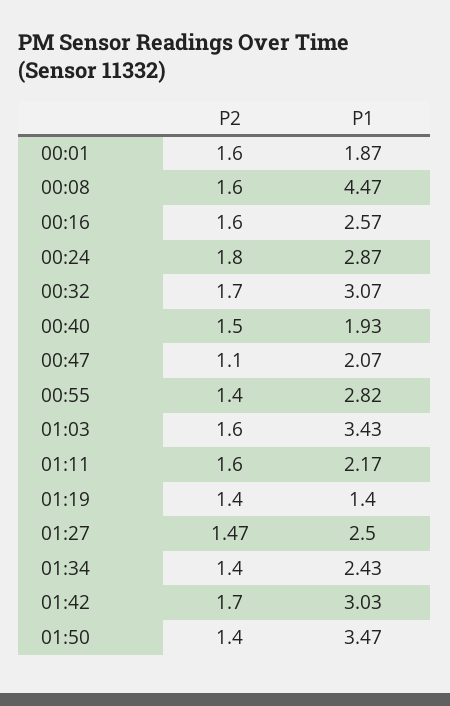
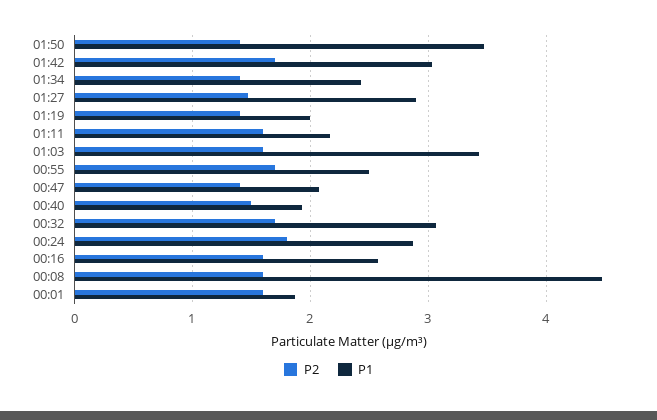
  {
    "P2": {
      "00:01": 1.6,
      "00:08": 1.6,
      "00:16": 1.6,
      "00:24": 1.8,
      "00:32": 1.7,
      "00:40": 1.5,
-     "00:47": 1.1,
+     "00:47": 1.4,
-     "00:55": 1.4,
+     "00:55": 1.7,
      "01:03": 1.6,
      "01:11": 1.6,
      "01:19": 1.4,
      "01:27": 1.47,
      "01:34": 1.4,
      "01:42": 1.7,
      "01:50": 1.4
    },
    "P1": {
      "00:01": 1.87,
      "00:08": 4.47,
      "00:16": 2.57,
      "00:24": 2.87,
      "00:32": 3.07,
      "00:40": 1.93,
      "00:47": 2.07,
-     "00:55": 2.82,
+     "00:55": 2.5,
      "01:03": 3.43,
      "01:11": 2.17,
-     "01:19": 1.4,
+     "01:19": 2,
-     "01:27": 2.5,
+     "01:27": 2.9,
      "01:34": 2.43,
      "01:42": 3.03,
      "01:50": 3.47
    }
  }

